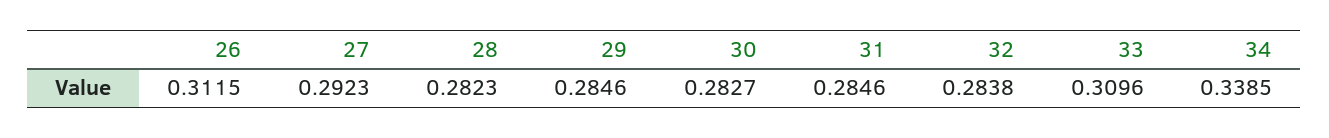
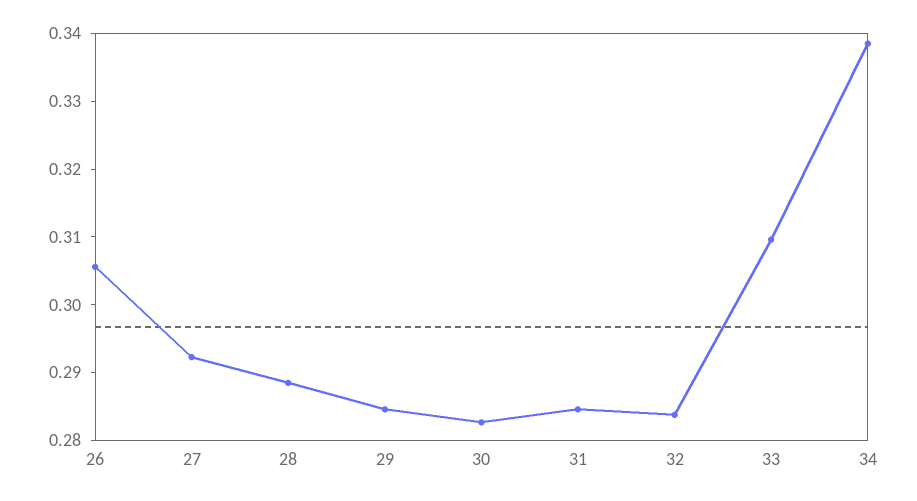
  {
-   "26": 0.3115,
+   "26": 0.306,
    "27": 0.2923,
-   "28": 0.2823,
+   "28": 0.288,
    "29": 0.2846,
    "30": 0.2827,
    "31": 0.2846,
    "32": 0.2838,
    "33": 0.3096,
    "34": 0.3385
  }

